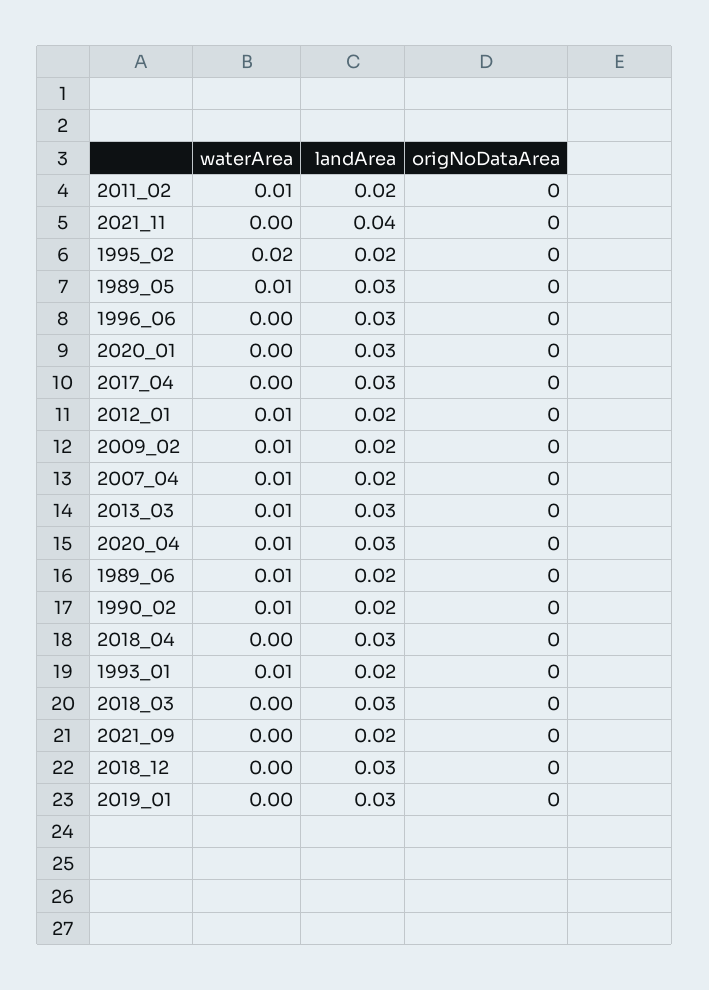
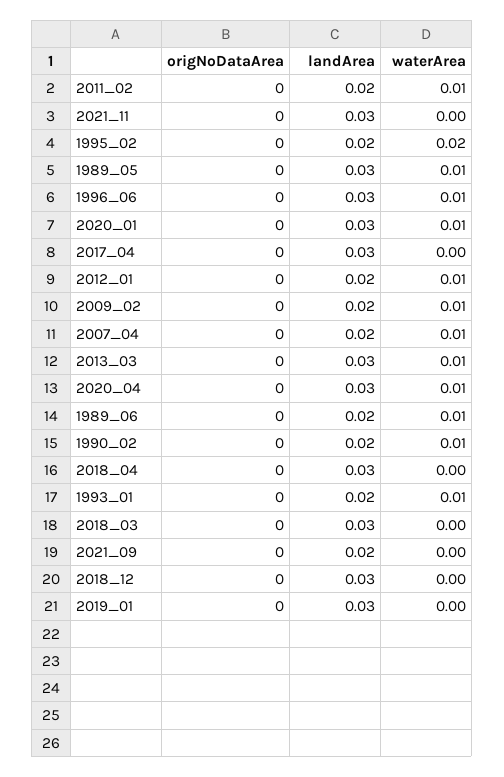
  {
    "waterArea": {
      "2011_02": 0.01,
      "2021_11": 0,
      "1995_02": 0.02,
      "1989_05": 0.01,
-     "1996_06": 0,
+     "1996_06": 0.01,
-     "2020_01": 0,
+     "2020_01": 0.01,
      "2017_04": 0,
      "2012_01": 0.01,
      "2009_02": 0.01,
      "2007_04": 0.01,
      "2013_03": 0.01,
      "2020_04": 0.01,
      "1989_06": 0.01,
      "1990_02": 0.01,
      "2018_04": 0,
      "1993_01": 0.01,
      "2018_03": 0,
      "2021_09": 0,
      "2018_12": 0,
      "2019_01": 0
    },
    "landArea": {
      "2011_02": 0.02,
-     "2021_11": 0.04,
+     "2021_11": 0.03,
      "1995_02": 0.02,
      "1989_05": 0.03,
      "1996_06": 0.03,
      "2020_01": 0.03,
      "2017_04": 0.03,
      "2012_01": 0.02,
      "2009_02": 0.02,
      "2007_04": 0.02,
      "2013_03": 0.03,
      "2020_04": 0.03,
      "1989_06": 0.02,
      "1990_02": 0.02,
      "2018_04": 0.03,
      "1993_01": 0.02,
      "2018_03": 0.03,
      "2021_09": 0.02,
      "2018_12": 0.03,
      "2019_01": 0.03
    },
    "origNoDataArea": {
      "2011_02": 0,
      "2021_11": 0,
      "1995_02": 0,
      "1989_05": 0,
      "1996_06": 0,
      "2020_01": 0,
      "2017_04": 0,
      "2012_01": 0,
      "2009_02": 0,
      "2007_04": 0,
      "2013_03": 0,
      "2020_04": 0,
      "1989_06": 0,
      "1990_02": 0,
      "2018_04": 0,
      "1993_01": 0,
      "2018_03": 0,
      "2021_09": 0,
      "2018_12": 0,
      "2019_01": 0
    }
  }

